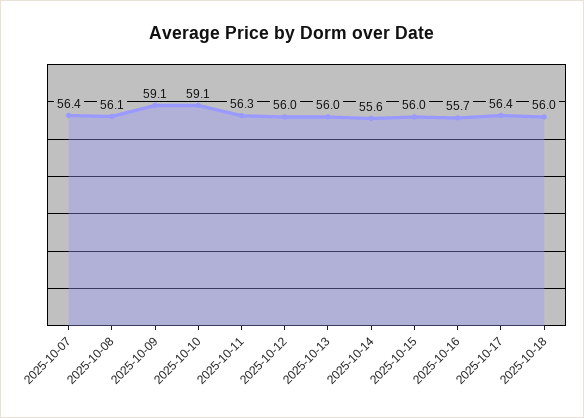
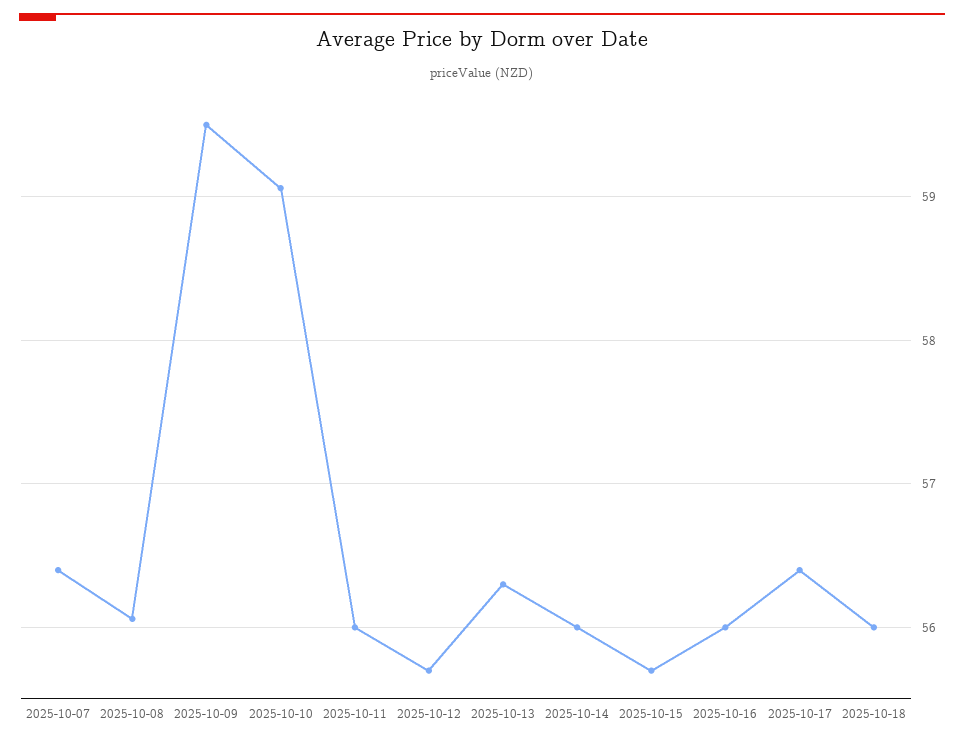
  {
    "2025-10-07": 56.4,
    "2025-10-08": 56.1,
-   "2025-10-09": 59.1,
+   "2025-10-09": 59.5,
    "2025-10-10": 59.1,
-   "2025-10-11": 56.3,
+   "2025-10-11": 56,
-   "2025-10-12": 56,
+   "2025-10-12": 55.7,
-   "2025-10-13": 56,
+   "2025-10-13": 56.3,
-   "2025-10-14": 55.6,
+   "2025-10-14": 56,
-   "2025-10-15": 56,
+   "2025-10-15": 55.7,
-   "2025-10-16": 55.7,
+   "2025-10-16": 56,
    "2025-10-17": 56.4,
    "2025-10-18": 56
  }

